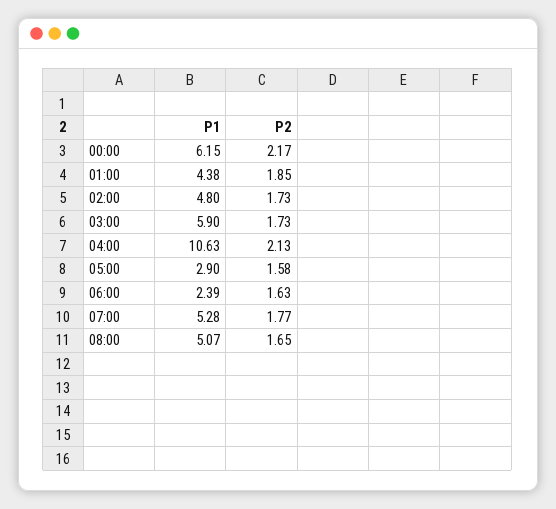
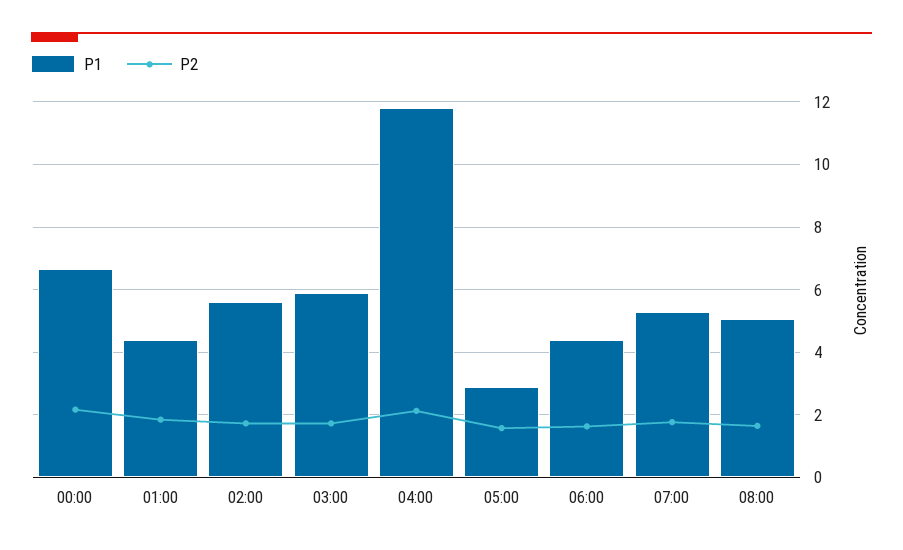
  {
    "P1": {
-     "00:00": 6.15,
+     "00:00": 6.6,
      "01:00": 4.38,
-     "02:00": 4.8,
+     "02:00": 5.6,
      "03:00": 5.9,
-     "04:00": 10.63,
+     "04:00": 11.8,
      "05:00": 2.9,
-     "06:00": 2.39,
+     "06:00": 4.4,
      "07:00": 5.28,
      "08:00": 5.07
    },
    "P2": {
      "00:00": 2.17,
      "01:00": 1.85,
      "02:00": 1.73,
      "03:00": 1.73,
      "04:00": 2.13,
      "05:00": 1.58,
      "06:00": 1.63,
      "07:00": 1.77,
      "08:00": 1.65
    }
  }

